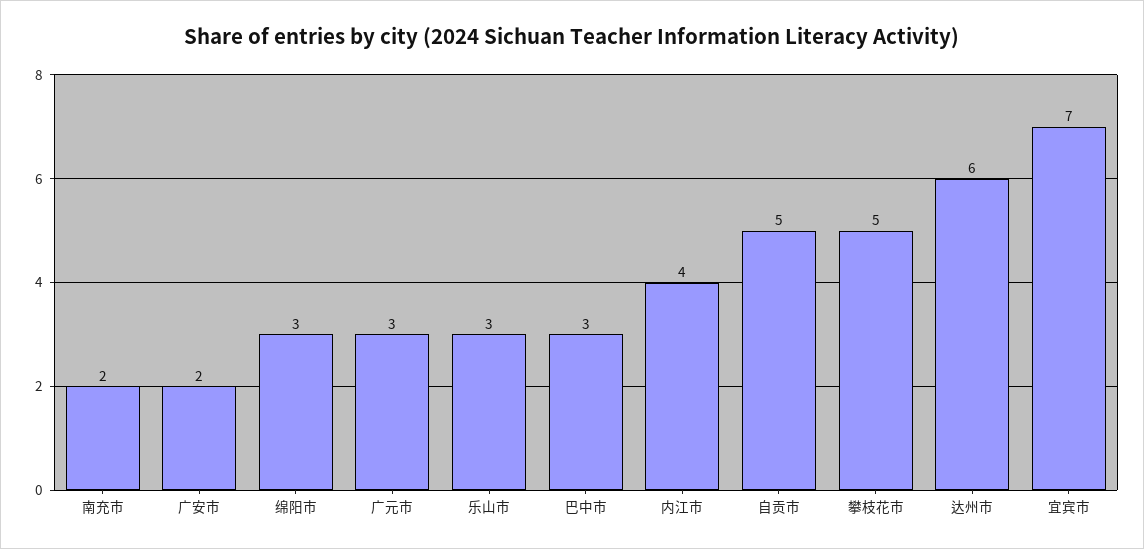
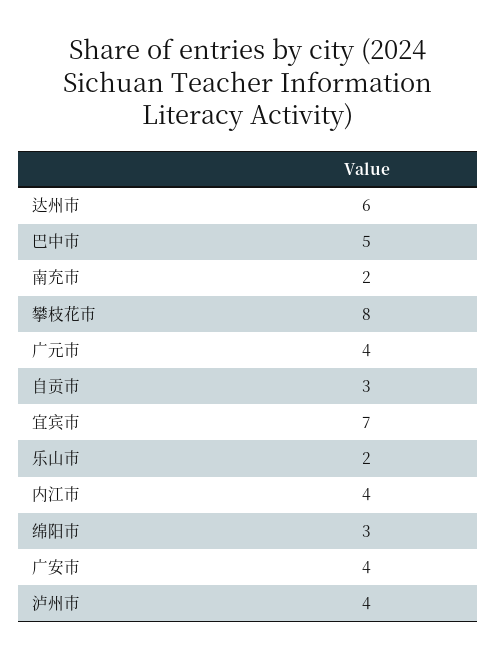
  {
    "南充市": 2,
-   "广安市": 2,
+   "广安市": 4,
    "绵阳市": 3,
-   "广元市": 3,
+   "广元市": 4,
-   "乐山市": 3,
+   "乐山市": 2,
-   "巴中市": 3,
+   "巴中市": 5,
    "内江市": 4,
-   "自贡市": 5,
+   "自贡市": 3,
-   "攀枝花市": 5,
+   "攀枝花市": 8,
    "达州市": 6,
-   "宜宾市": 7
+   "宜宾市": 7,
+   "泸州市": 4
  }

